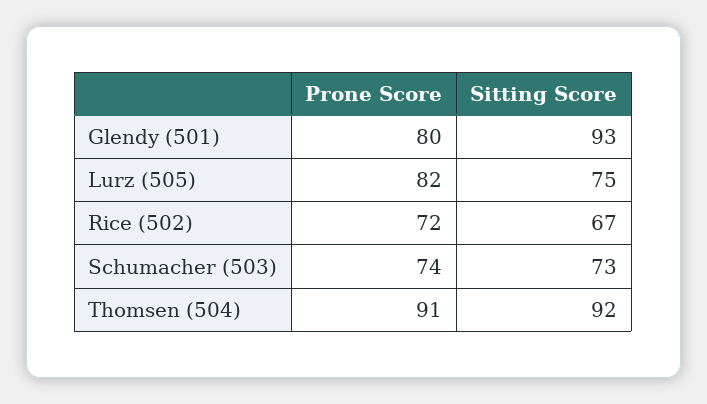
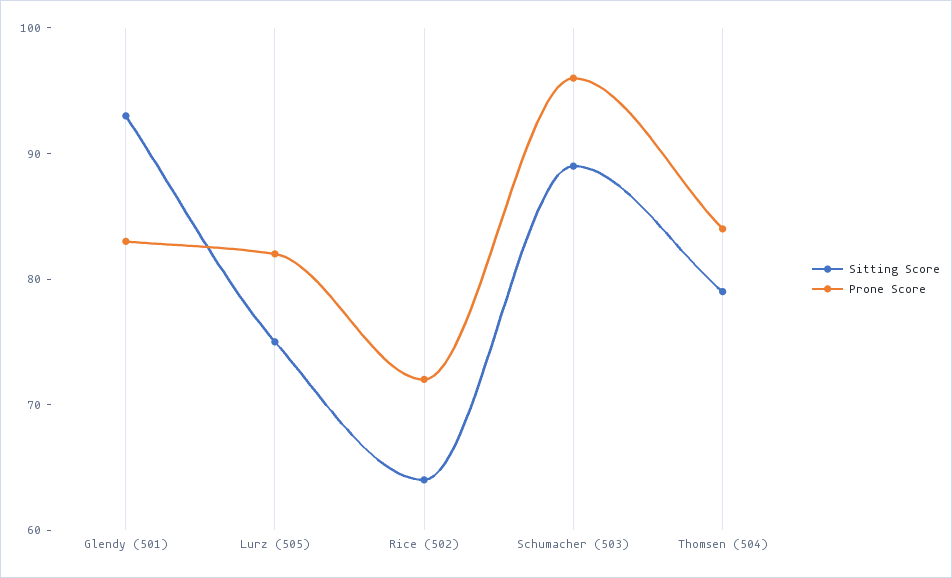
  {
    "Prone Score": {
-     "Glendy (501)": 80,
+     "Glendy (501)": 83,
      "Lurz (505)": 82,
      "Rice (502)": 72,
-     "Schumacher (503)": 74,
+     "Schumacher (503)": 96,
-     "Thomsen (504)": 91
+     "Thomsen (504)": 84
    },
    "Sitting Score": {
      "Glendy (501)": 93,
      "Lurz (505)": 75,
-     "Rice (502)": 67,
+     "Rice (502)": 64,
-     "Schumacher (503)": 73,
+     "Schumacher (503)": 89,
-     "Thomsen (504)": 92
+     "Thomsen (504)": 79
    }
  }

